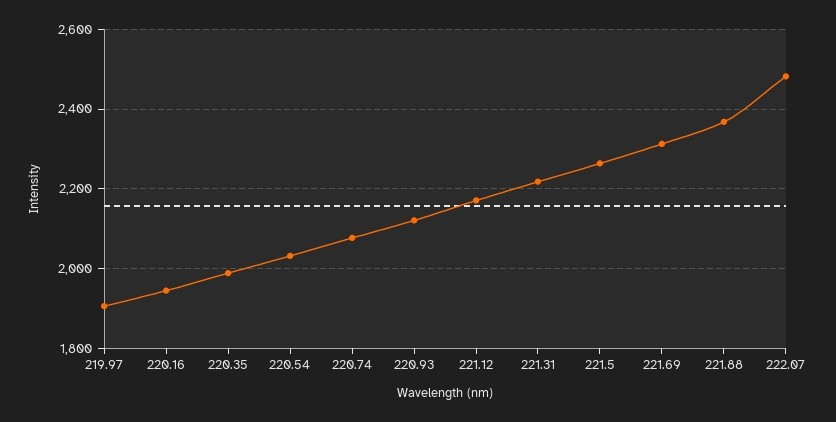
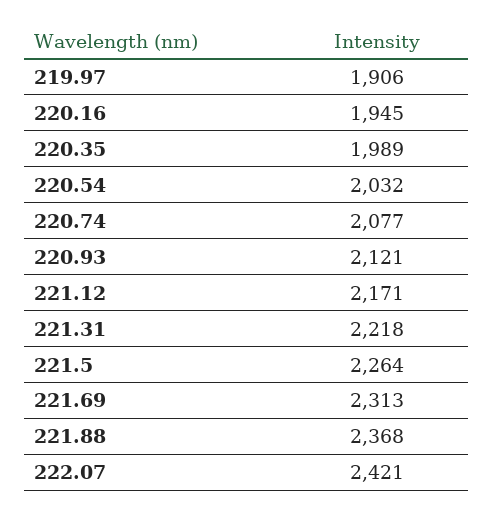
  {
    "219.97": 1906,
    "220.16": 1945,
    "220.35": 1989,
    "220.54": 2032,
    "220.74": 2077,
    "220.93": 2121,
    "221.12": 2171,
    "221.31": 2218,
    "221.5": 2264,
    "221.69": 2313,
    "221.88": 2368,
-   "222.07": 2480
+   "222.07": 2421
  }

